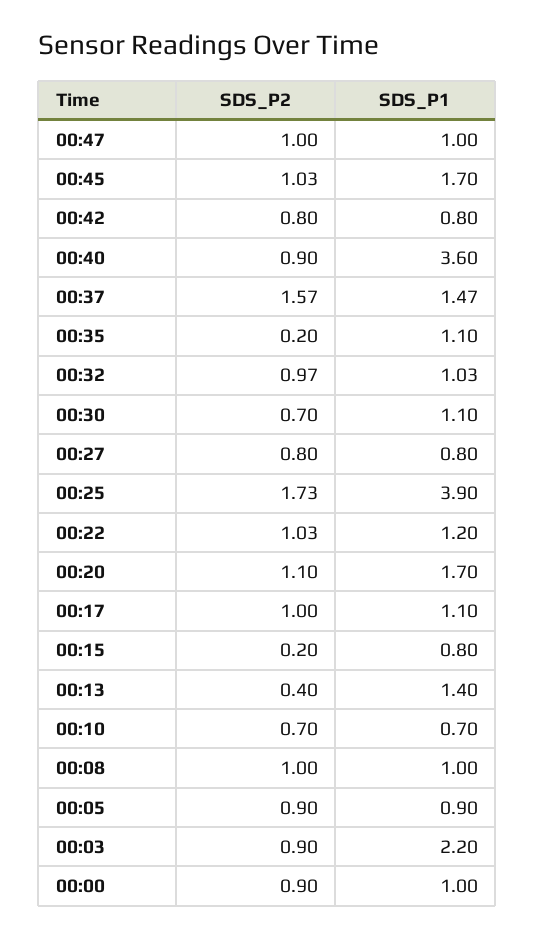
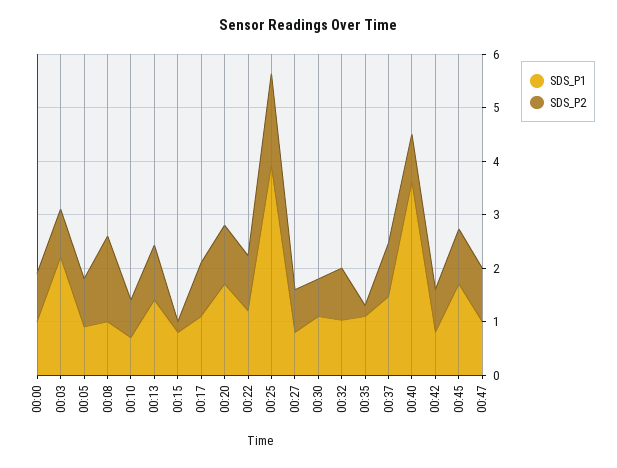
  {
    "SDS_P2": {
      "00:47": 1,
      "00:45": 1.03,
      "00:42": 0.8,
      "00:40": 0.9,
-     "00:37": 1.57,
+     "00:37": 1,
      "00:35": 0.2,
      "00:32": 0.97,
      "00:30": 0.7,
      "00:27": 0.8,
      "00:25": 1.73,
      "00:22": 1.03,
      "00:20": 1.1,
      "00:17": 1,
      "00:15": 0.2,
-     "00:13": 0.4,
+     "00:13": 1,
      "00:10": 0.7,
-     "00:08": 1,
+     "00:08": 1.6,
      "00:05": 0.9,
      "00:03": 0.9,
      "00:00": 0.9
    },
    "SDS_P1": {
      "00:47": 1,
      "00:45": 1.7,
      "00:42": 0.8,
      "00:40": 3.6,
      "00:37": 1.47,
      "00:35": 1.1,
      "00:32": 1.03,
      "00:30": 1.1,
      "00:27": 0.8,
      "00:25": 3.9,
      "00:22": 1.2,
      "00:20": 1.7,
      "00:17": 1.1,
      "00:15": 0.8,
      "00:13": 1.4,
      "00:10": 0.7,
      "00:08": 1,
      "00:05": 0.9,
      "00:03": 2.2,
      "00:00": 1
    }
  }

